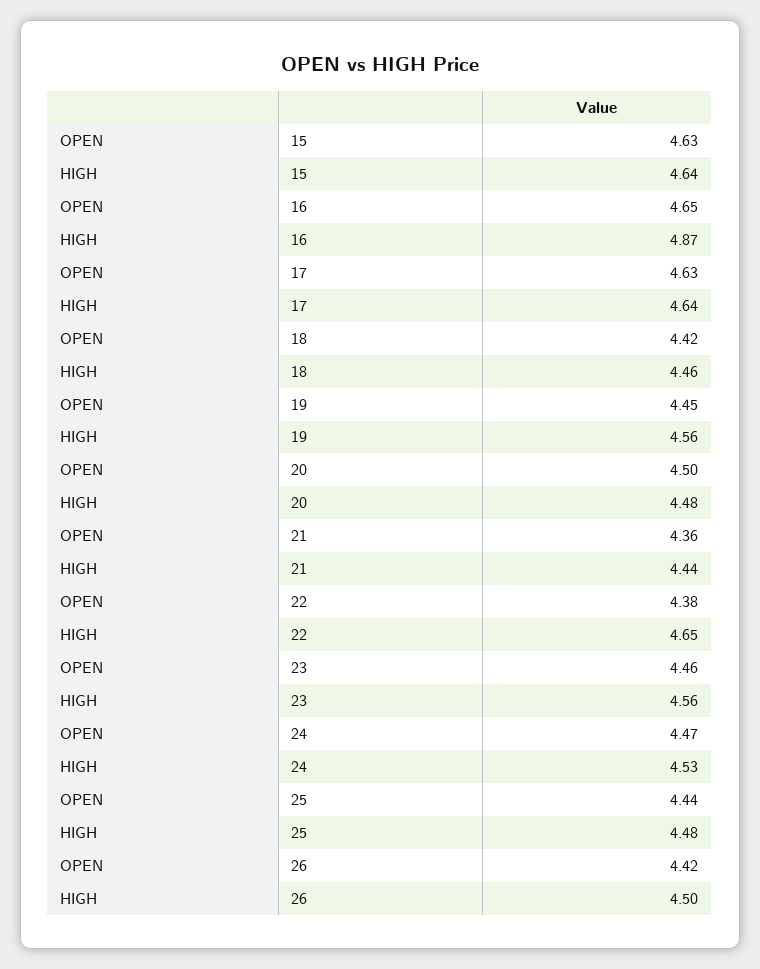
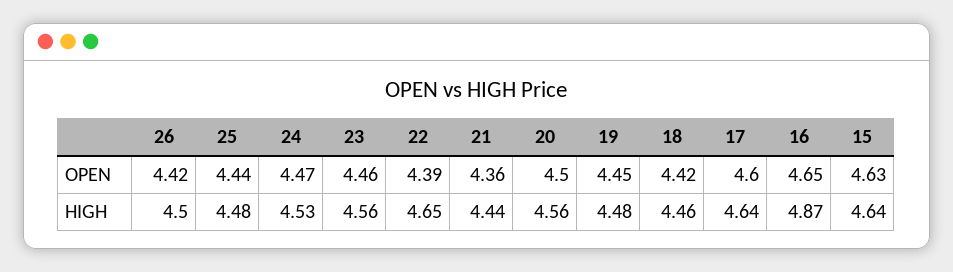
  {
    "OPEN": {
      "15": 4.63,
      "16": 4.65,
-     "17": 4.63,
+     "17": 4.6,
      "18": 4.42,
      "19": 4.45,
      "20": 4.5,
      "21": 4.36,
-     "22": 4.38,
+     "22": 4.39,
      "23": 4.46,
      "24": 4.47,
      "25": 4.44,
      "26": 4.42
    },
    "HIGH": {
      "15": 4.64,
      "16": 4.87,
      "17": 4.64,
      "18": 4.46,
-     "19": 4.56,
+     "19": 4.48,
-     "20": 4.48,
+     "20": 4.56,
      "21": 4.44,
      "22": 4.65,
      "23": 4.56,
      "24": 4.53,
      "25": 4.48,
      "26": 4.5
    }
  }

